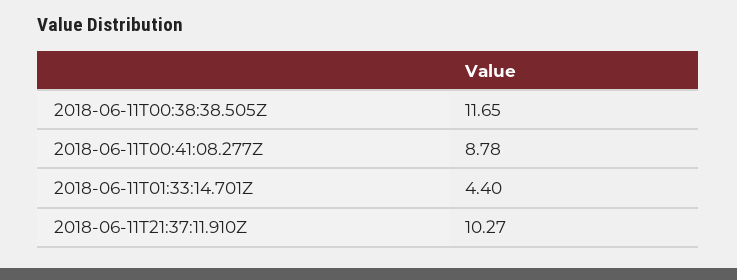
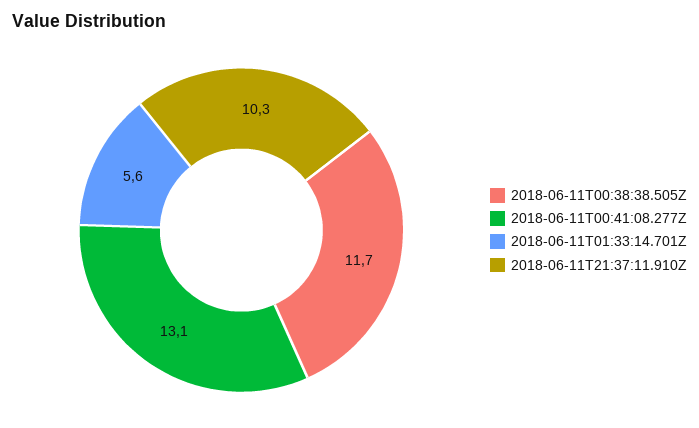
  {
    "2018-06-11T00:38:38.505Z": 11.65,
-   "2018-06-11T00:41:08.277Z": 8.78,
+   "2018-06-11T00:41:08.277Z": 13.1,
-   "2018-06-11T01:33:14.701Z": 4.4,
+   "2018-06-11T01:33:14.701Z": 5.6,
    "2018-06-11T21:37:11.910Z": 10.27
  }

